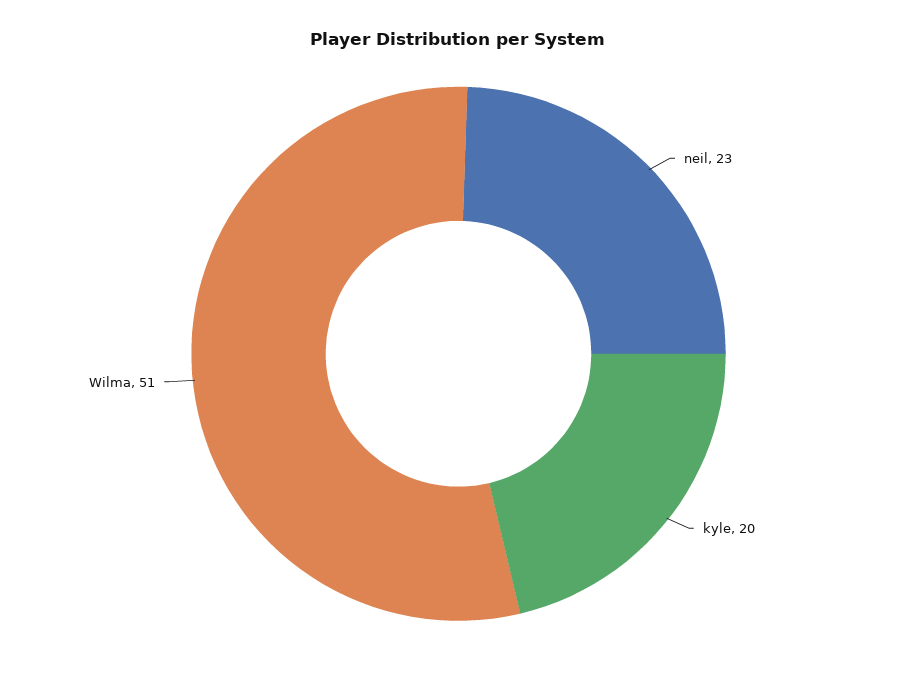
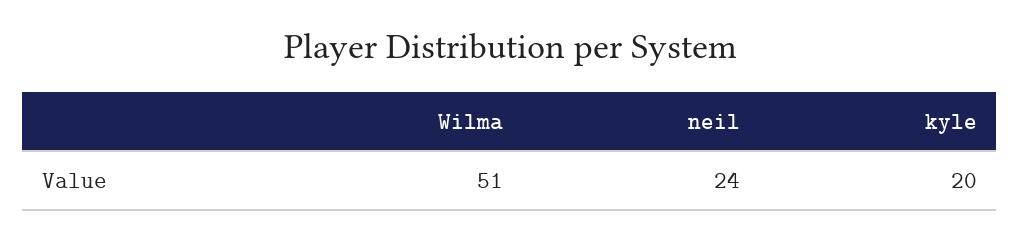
  {
-   "neil": 23,
+   "neil": 24,
    "kyle": 20,
    "Wilma": 51
  }

